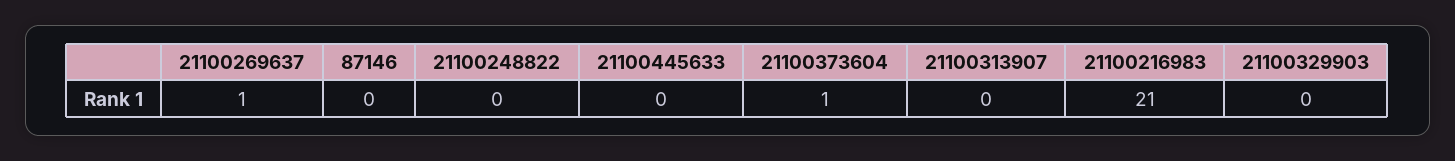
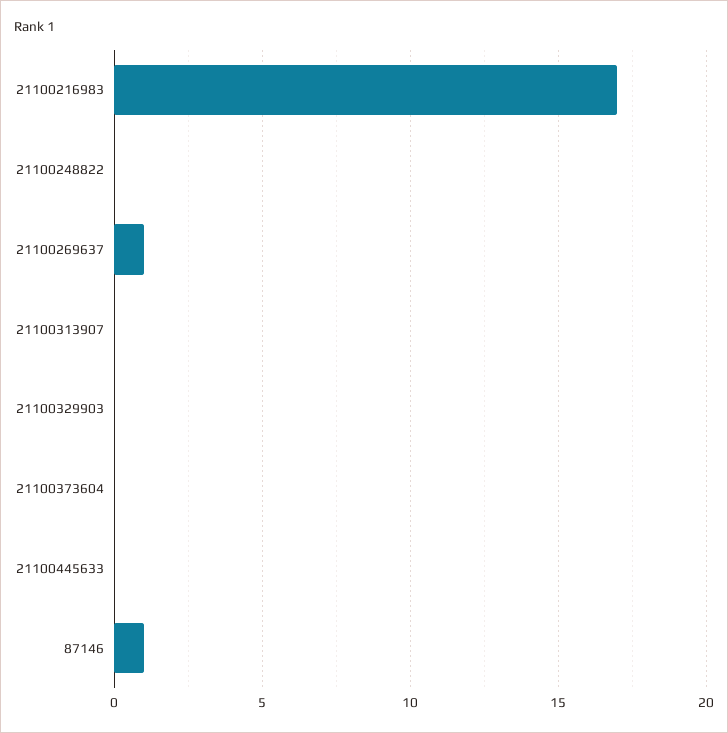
  {
    "21100269637": 1,
-   "87146": 0,
+   "87146": 1,
    "21100248822": 0,
    "21100445633": 0,
-   "21100373604": 1,
+   "21100373604": 0,
    "21100313907": 0,
-   "21100216983": 21,
+   "21100216983": 17,
    "21100329903": 0
  }

